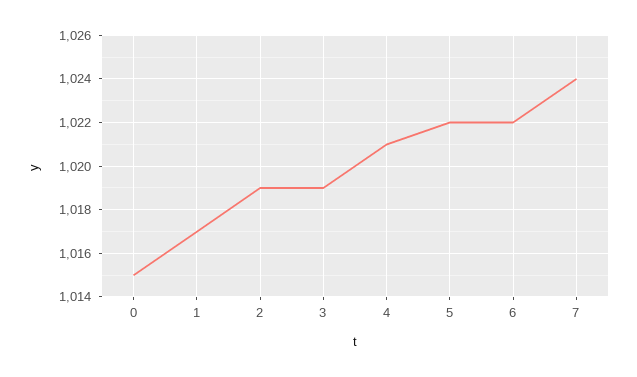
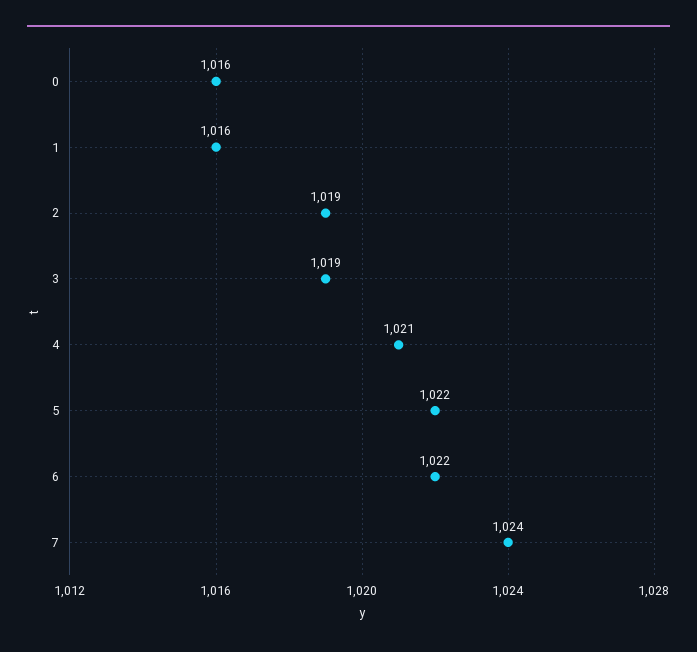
  {
-   "0": 1015,
+   "0": 1016,
-   "1": 1017,
+   "1": 1016,
    "2": 1019,
    "3": 1019,
    "4": 1021,
    "5": 1022,
    "6": 1022,
    "7": 1024
  }

